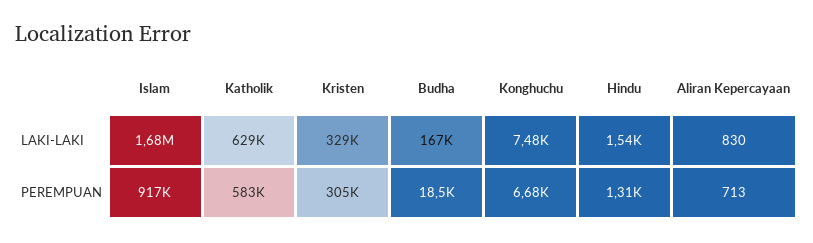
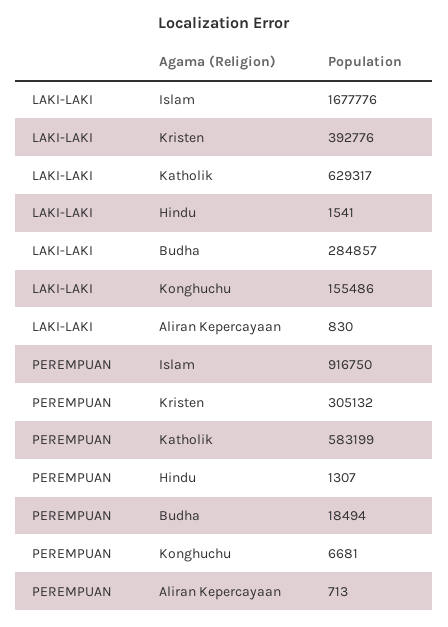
  {
    "Islam": {
      "LAKI-LAKI": 1677776,
      "PEREMPUAN": 916750
    },
    "Katholik": {
      "LAKI-LAKI": 629317,
      "PEREMPUAN": 583199
    },
    "Kristen": {
-     "LAKI-LAKI": 329000,
+     "LAKI-LAKI": 392776,
      "PEREMPUAN": 305132
    },
    "Budha": {
-     "LAKI-LAKI": 167000,
+     "LAKI-LAKI": 284857,
      "PEREMPUAN": 18494
    },
    "Konghuchu": {
-     "LAKI-LAKI": 7480,
+     "LAKI-LAKI": 155486,
      "PEREMPUAN": 6681
    },
    "Hindu": {
      "LAKI-LAKI": 1541,
      "PEREMPUAN": 1307
    },
    "Aliran Kepercayaan": {
      "LAKI-LAKI": 830,
      "PEREMPUAN": 713
    }
  }

